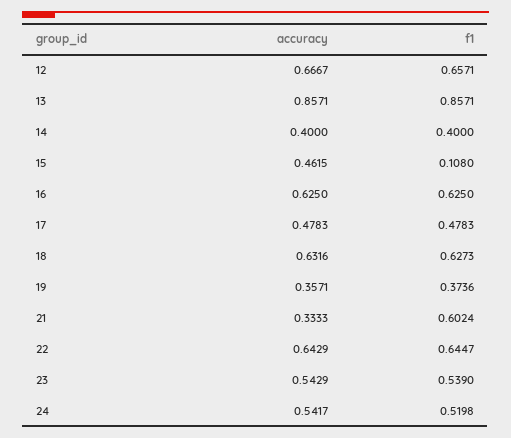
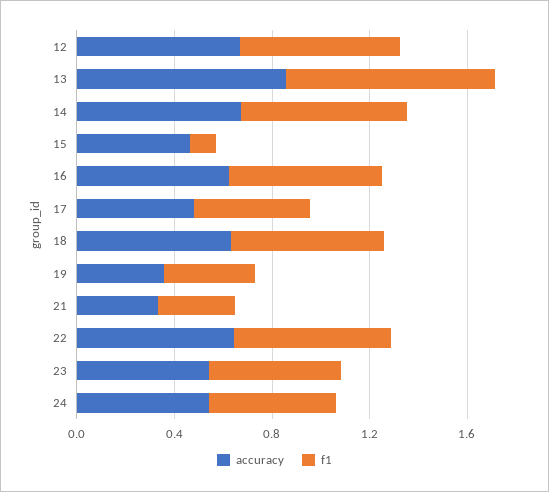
  {
    "accuracy": {
      "12": 0.6667,
      "13": 0.8571,
-     "14": 0.4,
+     "14": 0.7,
      "15": 0.4615,
      "16": 0.625,
      "17": 0.4783,
      "18": 0.6316,
      "19": 0.3571,
      "21": 0.3333,
      "22": 0.6429,
      "23": 0.5429,
      "24": 0.5417
    },
    "f1": {
      "12": 0.6571,
      "13": 0.8571,
-     "14": 0.4,
+     "14": 0.7,
      "15": 0.108,
      "16": 0.625,
      "17": 0.4783,
      "18": 0.6273,
      "19": 0.3736,
-     "21": 0.6024,
+     "21": 0.3,
      "22": 0.6447,
      "23": 0.539,
      "24": 0.5198
    }
  }

